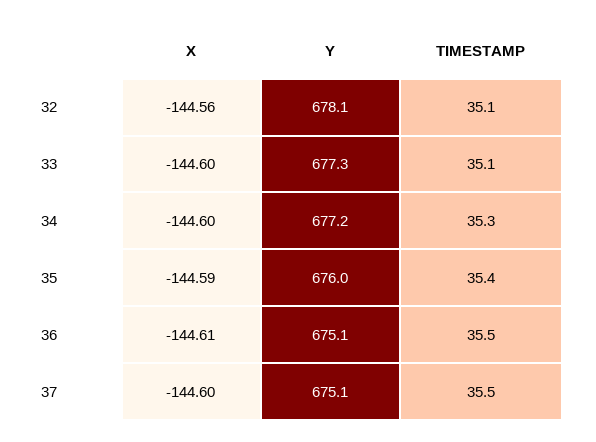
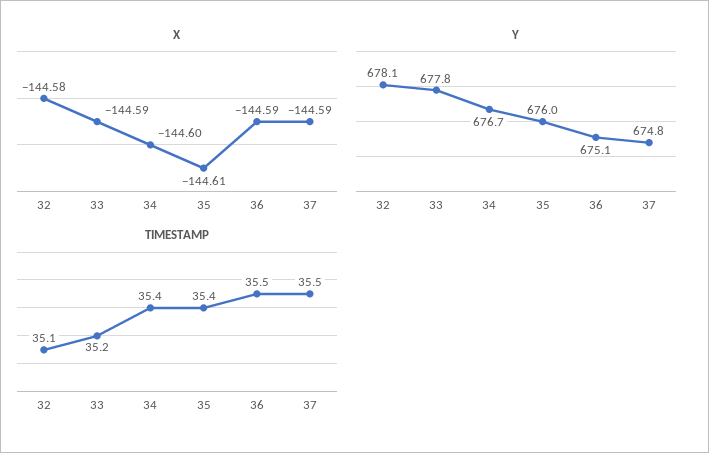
  {
    "X": {
-     "32": -144.56,
+     "32": -144.58,
-     "33": -144.6,
+     "33": -144.59,
      "34": -144.6,
-     "35": -144.59,
+     "35": -144.61,
-     "36": -144.61,
+     "36": -144.59,
-     "37": -144.6
+     "37": -144.59
    },
    "Y": {
      "32": 678.1,
-     "33": 677.3,
+     "33": 677.8,
-     "34": 677.2,
+     "34": 676.7,
      "35": 676,
      "36": 675.1,
-     "37": 675.1
+     "37": 674.8
    },
    "TIMESTAMP": {
      "32": 35.1,
-     "33": 35.1,
+     "33": 35.2,
-     "34": 35.3,
+     "34": 35.4,
      "35": 35.4,
      "36": 35.5,
      "37": 35.5
    }
  }

